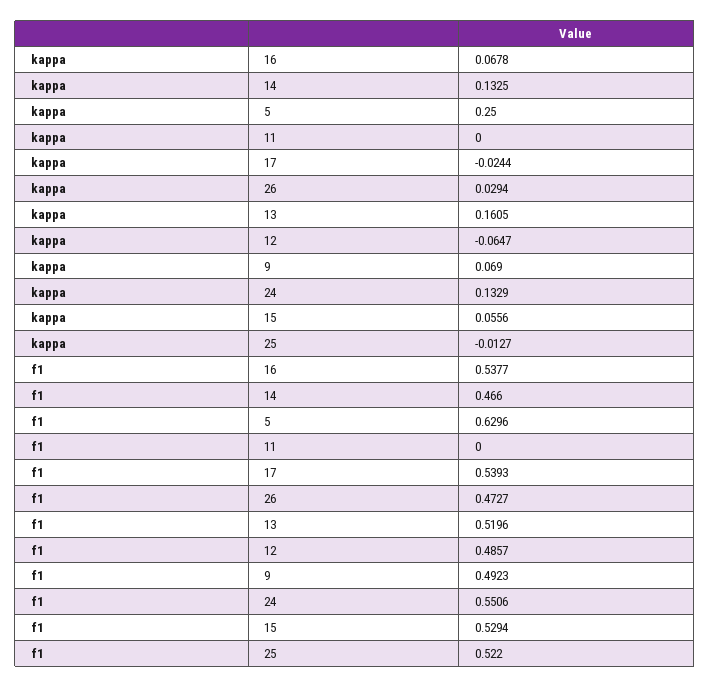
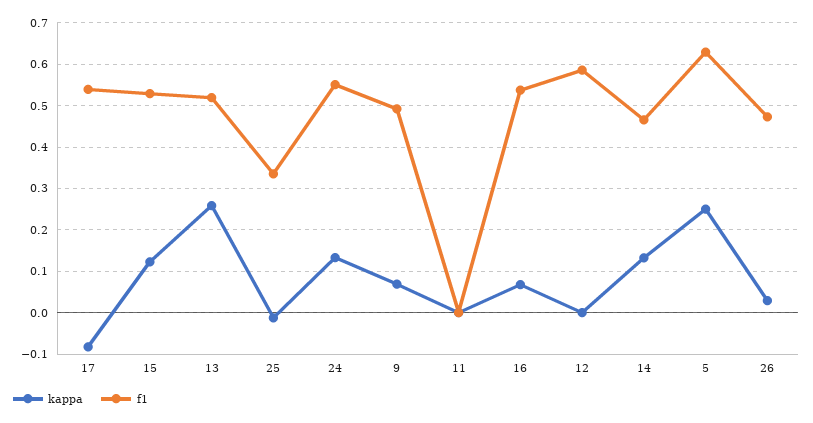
  {
    "kappa": {
      "16": 0.0678,
      "14": 0.1325,
      "5": 0.25,
      "11": 0,
-     "17": -0.0244,
+     "17": -0.08,
      "26": 0.0294,
-     "13": 0.1605,
+     "13": 0.26,
-     "12": -0.0647,
+     "12": 0,
      "9": 0.069,
      "24": 0.1329,
-     "15": 0.0556,
+     "15": 0.12,
      "25": -0.0127
    },
    "f1": {
      "16": 0.5377,
      "14": 0.466,
      "5": 0.6296,
      "11": 0,
      "17": 0.5393,
      "26": 0.4727,
      "13": 0.5196,
-     "12": 0.4857,
+     "12": 0.58,
      "9": 0.4923,
      "24": 0.5506,
      "15": 0.5294,
-     "25": 0.522
+     "25": 0.34
    }
  }

